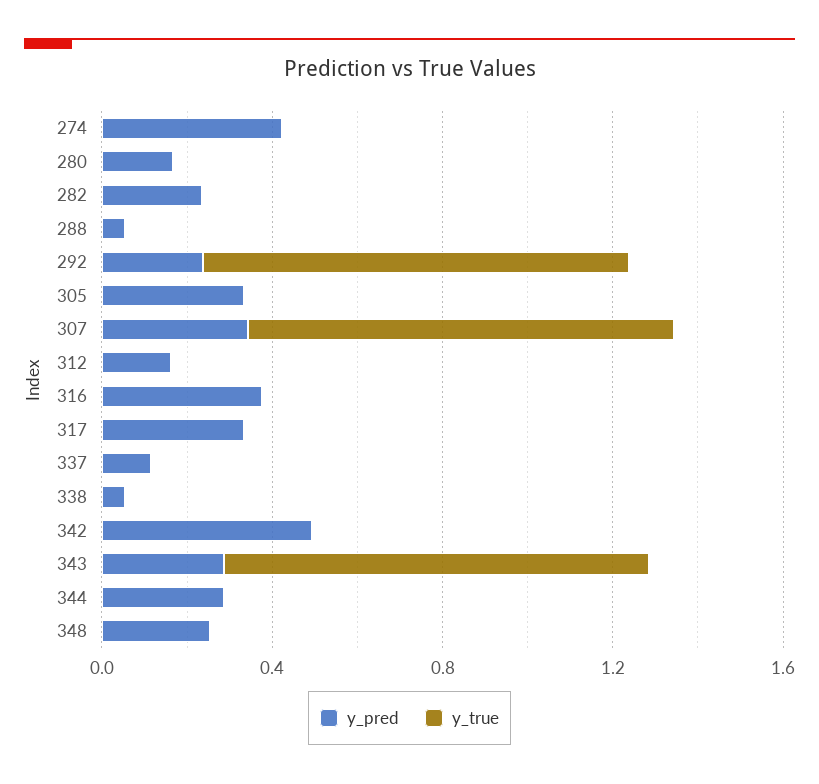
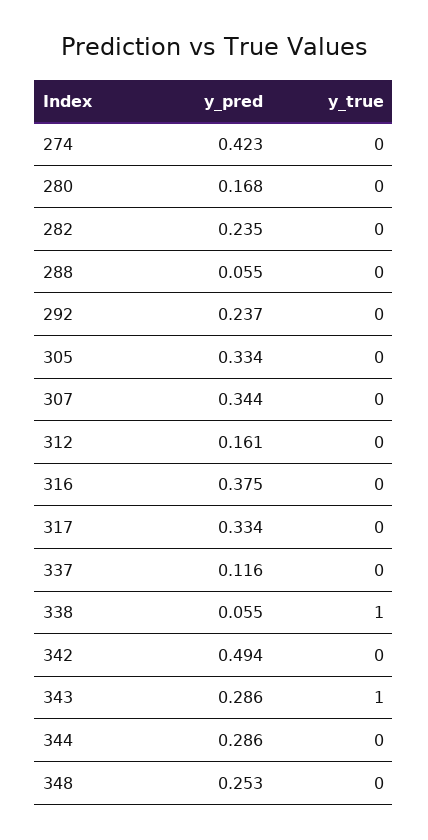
  {
    "y_pred": {
      "274": 0.423,
      "280": 0.168,
      "282": 0.235,
      "288": 0.055,
      "292": 0.237,
      "305": 0.334,
      "307": 0.344,
      "312": 0.161,
      "316": 0.375,
      "317": 0.334,
      "337": 0.116,
      "338": 0.055,
      "342": 0.494,
      "343": 0.286,
      "344": 0.286,
      "348": 0.253
    },
    "y_true": {
      "274": 0,
      "280": 0,
      "282": 0,
      "288": 0,
-     "292": 1,
+     "292": 0,
      "305": 0,
-     "307": 1,
+     "307": 0,
      "312": 0,
      "316": 0,
      "317": 0,
      "337": 0,
-     "338": 0,
+     "338": 1,
      "342": 0,
      "343": 1,
      "344": 0,
      "348": 0
    }
  }

